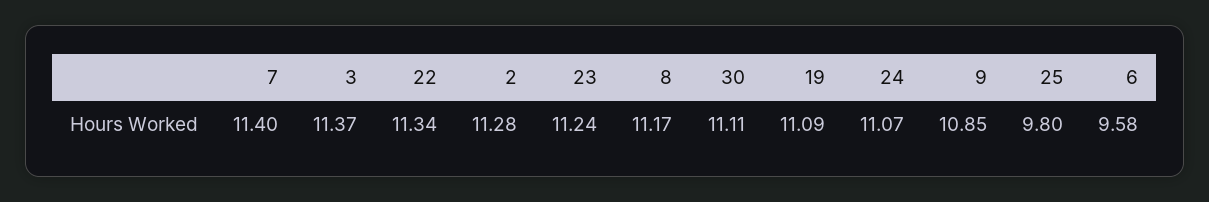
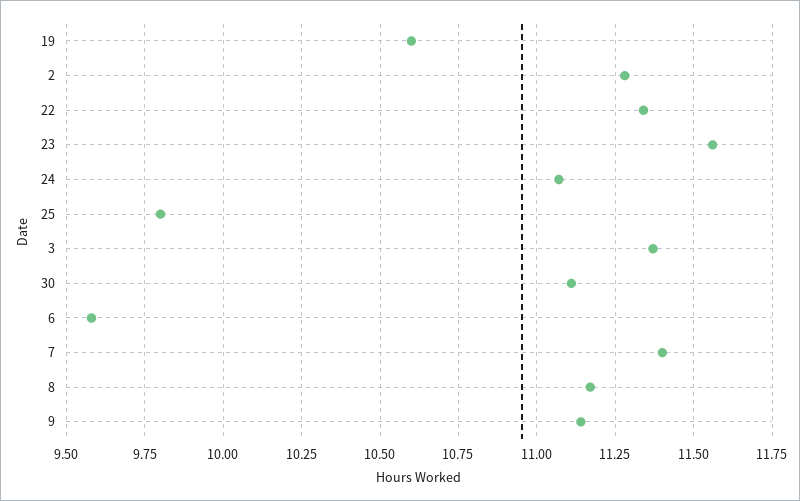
  {
    "7": 11.4,
    "3": 11.37,
    "22": 11.34,
    "2": 11.28,
-   "23": 11.24,
+   "23": 11.55,
    "8": 11.17,
    "30": 11.11,
-   "19": 11.09,
+   "19": 10.6,
    "24": 11.07,
-   "9": 10.85,
+   "9": 11.15,
    "25": 9.8,
    "6": 9.58
  }

